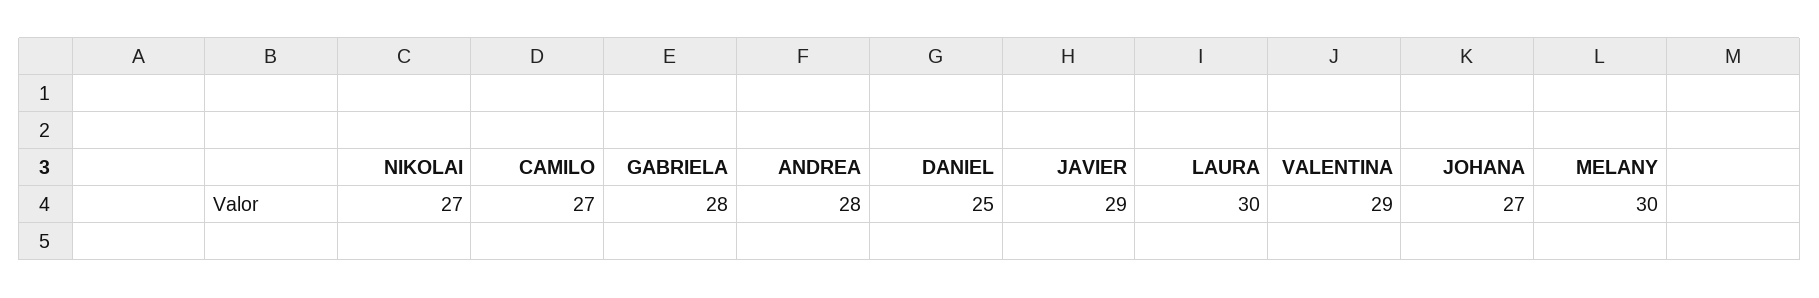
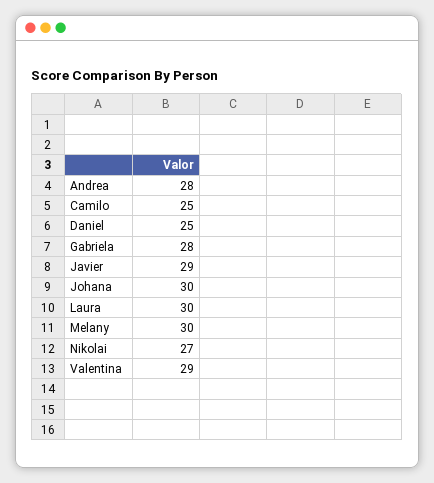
  {
    "NIKOLAI": 27,
-   "CAMILO": 27,
+   "CAMILO": 25,
    "GABRIELA": 28,
    "ANDREA": 28,
    "DANIEL": 25,
    "JAVIER": 29,
    "LAURA": 30,
    "VALENTINA": 29,
-   "JOHANA": 27,
+   "JOHANA": 30,
    "MELANY": 30
  }

